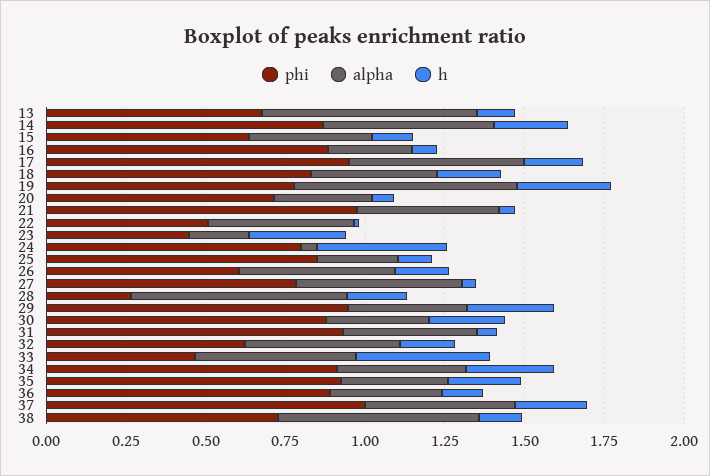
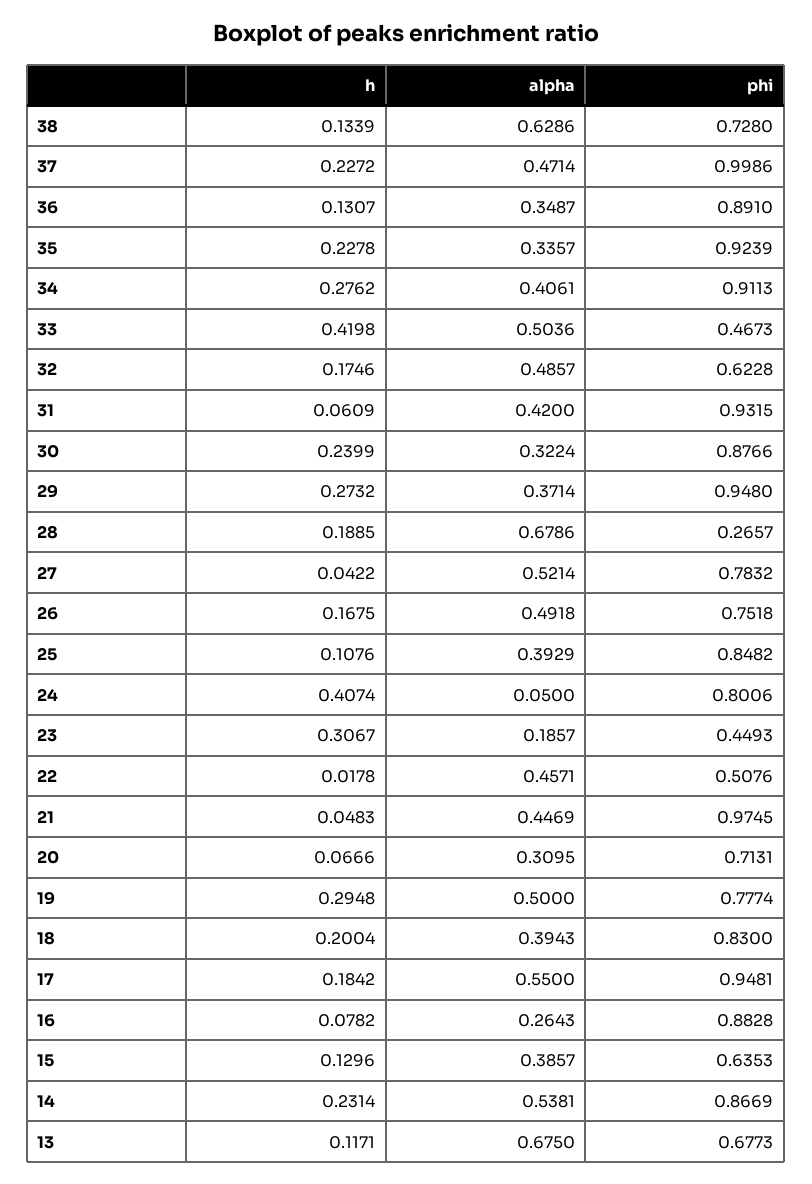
  {
    "phi": {
      "13": 0.6773,
      "14": 0.8669,
      "15": 0.6353,
      "16": 0.8828,
      "17": 0.9481,
      "18": 0.83,
      "19": 0.7774,
      "20": 0.7131,
      "21": 0.9745,
      "22": 0.5076,
      "23": 0.4493,
      "24": 0.8006,
      "25": 0.8482,
-     "26": 0.6,
+     "26": 0.7518,
      "27": 0.7832,
      "28": 0.2657,
      "29": 0.948,
      "30": 0.8766,
      "31": 0.9315,
      "32": 0.6228,
      "33": 0.4673,
      "34": 0.9113,
      "35": 0.9239,
      "36": 0.891,
      "37": 0.9986,
      "38": 0.728
    },
    "alpha": {
      "13": 0.675,
      "14": 0.5381,
      "15": 0.3857,
      "16": 0.2643,
      "17": 0.55,
      "18": 0.3943,
-     "19": 0.7,
+     "19": 0.5,
      "20": 0.3095,
      "21": 0.4469,
      "22": 0.4571,
      "23": 0.1857,
      "24": 0.05,
-     "25": 0.25,
+     "25": 0.3929,
      "26": 0.4918,
      "27": 0.5214,
      "28": 0.6786,
      "29": 0.3714,
      "30": 0.3224,
      "31": 0.42,
      "32": 0.4857,
      "33": 0.5036,
      "34": 0.4061,
      "35": 0.3357,
      "36": 0.3487,
      "37": 0.4714,
      "38": 0.6286
    },
    "h": {
      "13": 0.1171,
      "14": 0.2314,
      "15": 0.1296,
      "16": 0.0782,
      "17": 0.1842,
      "18": 0.2004,
      "19": 0.2948,
      "20": 0.0666,
      "21": 0.0483,
      "22": 0.0178,
      "23": 0.3067,
      "24": 0.4074,
      "25": 0.1076,
      "26": 0.1675,
      "27": 0.0422,
      "28": 0.1885,
      "29": 0.2732,
      "30": 0.2399,
      "31": 0.0609,
      "32": 0.1746,
      "33": 0.4198,
      "34": 0.2762,
      "35": 0.2278,
      "36": 0.1307,
      "37": 0.2272,
      "38": 0.1339
    }
  }

